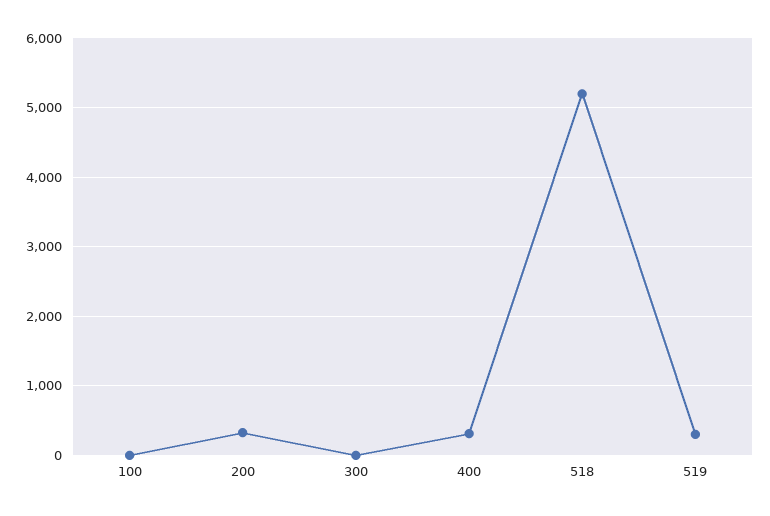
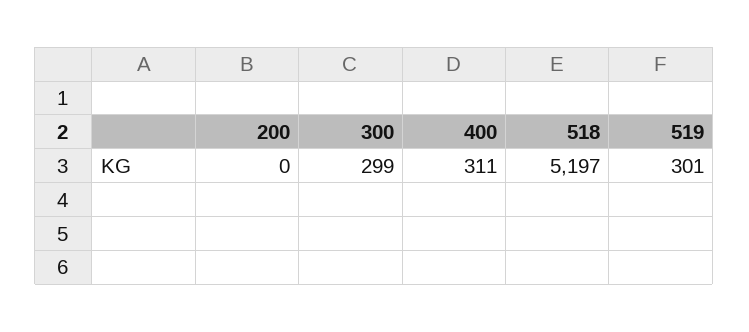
  {
-   "100": 0,
-   "200": 300,
+   "200": 0,
-   "300": 0,
+   "300": 299,
    "400": 311,
    "518": 5197,
    "519": 301
  }

